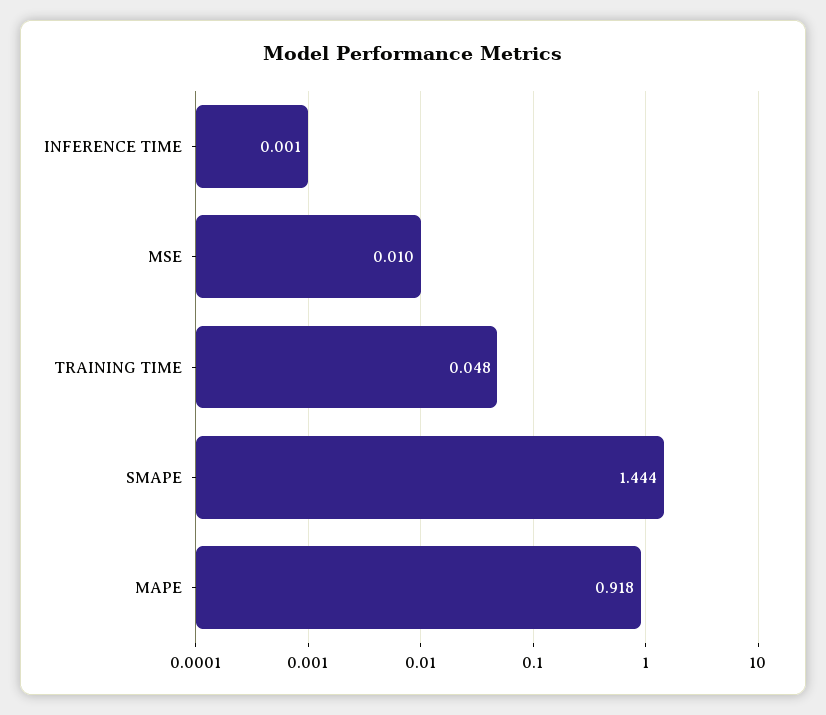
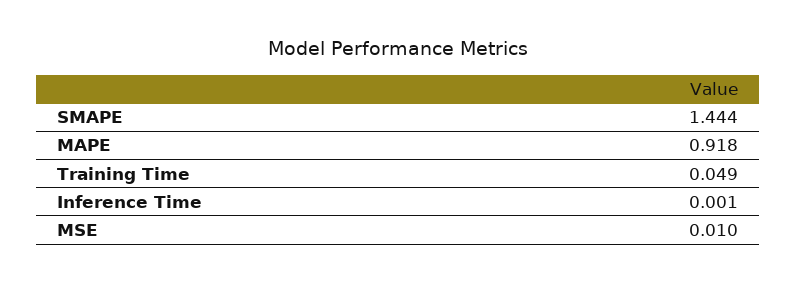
  {
    "INFERENCE TIME": 0.001,
    "MSE": 0.01,
-   "TRAINING TIME": 0.048,
+   "TRAINING TIME": 0.049,
    "SMAPE": 1.444,
    "MAPE": 0.918
  }

